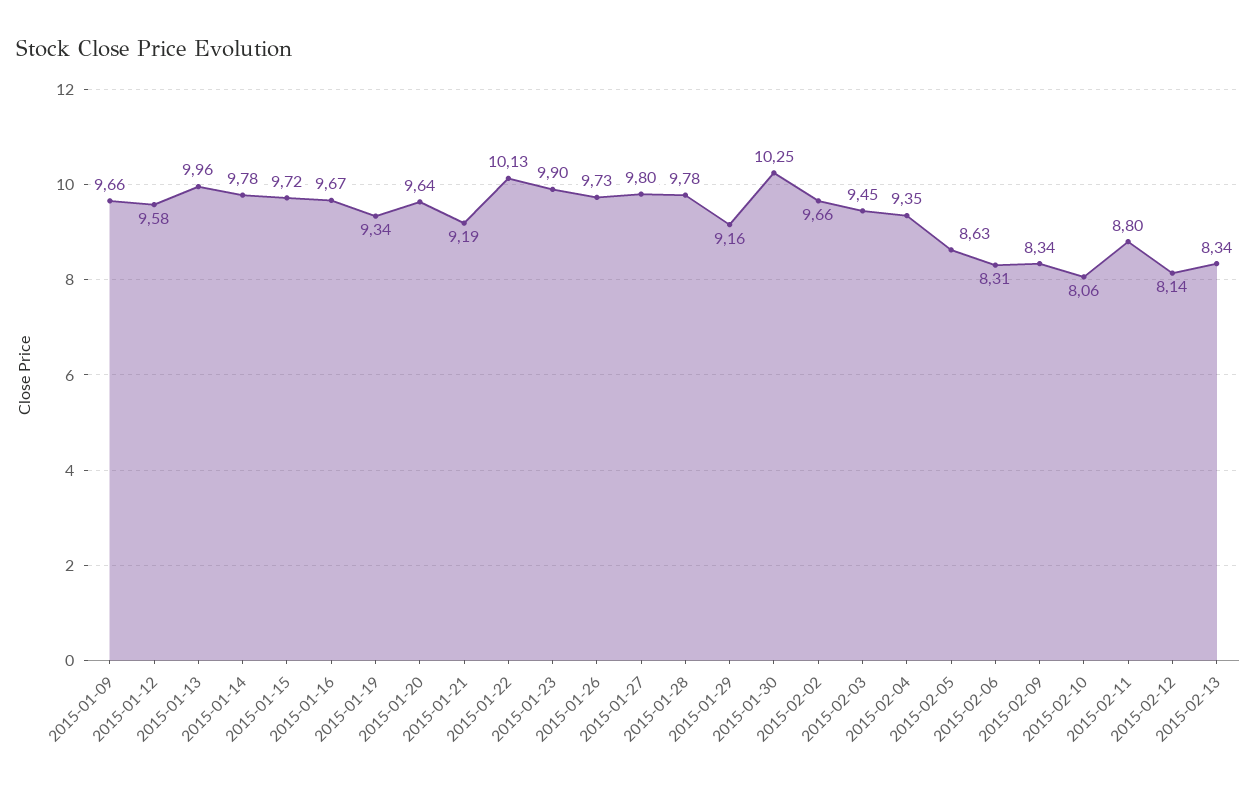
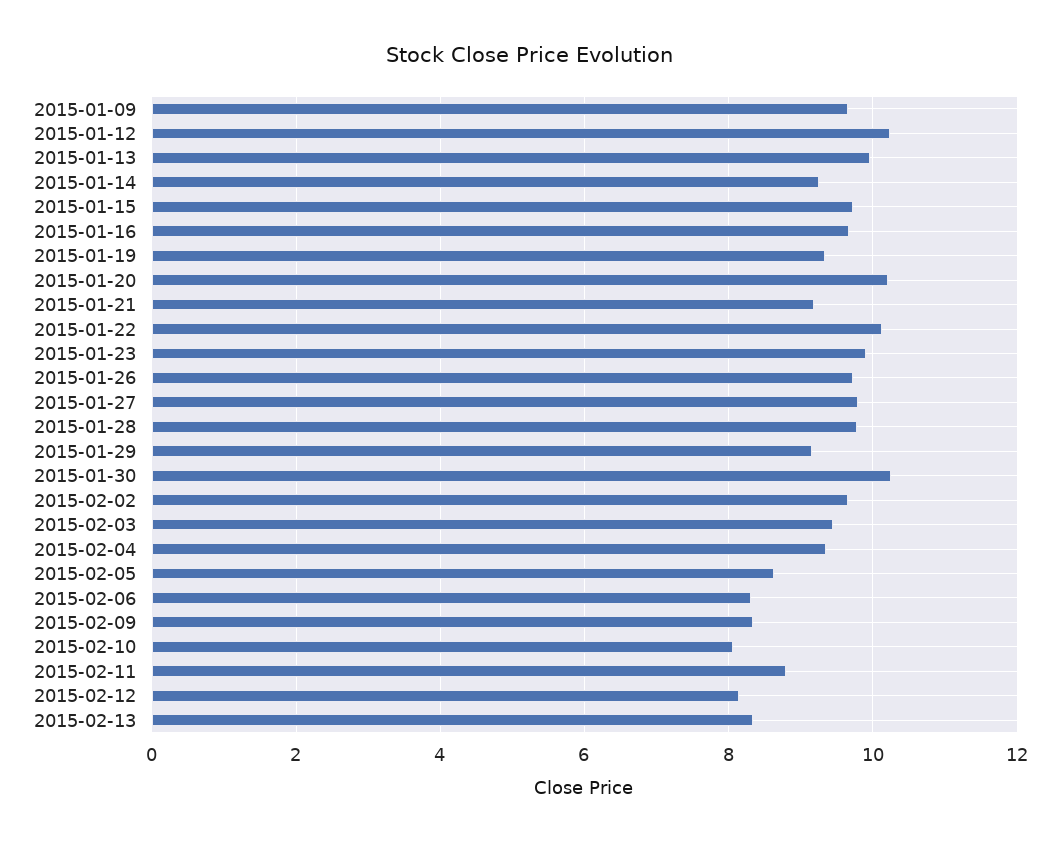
  {
    "2015-01-09": 9.66,
-   "2015-01-12": 9.58,
+   "2015-01-12": 10.2,
    "2015-01-13": 9.96,
-   "2015-01-14": 9.78,
+   "2015-01-14": 9.2,
    "2015-01-15": 9.72,
    "2015-01-16": 9.67,
    "2015-01-19": 9.34,
-   "2015-01-20": 9.64,
+   "2015-01-20": 10.2,
    "2015-01-21": 9.19,
    "2015-01-22": 10.13,
    "2015-01-23": 9.9,
    "2015-01-26": 9.73,
    "2015-01-27": 9.8,
    "2015-01-28": 9.78,
    "2015-01-29": 9.16,
    "2015-01-30": 10.25,
    "2015-02-02": 9.66,
    "2015-02-03": 9.45,
    "2015-02-04": 9.35,
    "2015-02-05": 8.63,
    "2015-02-06": 8.31,
    "2015-02-09": 8.34,
    "2015-02-10": 8.06,
    "2015-02-11": 8.8,
    "2015-02-12": 8.14,
    "2015-02-13": 8.34
  }

